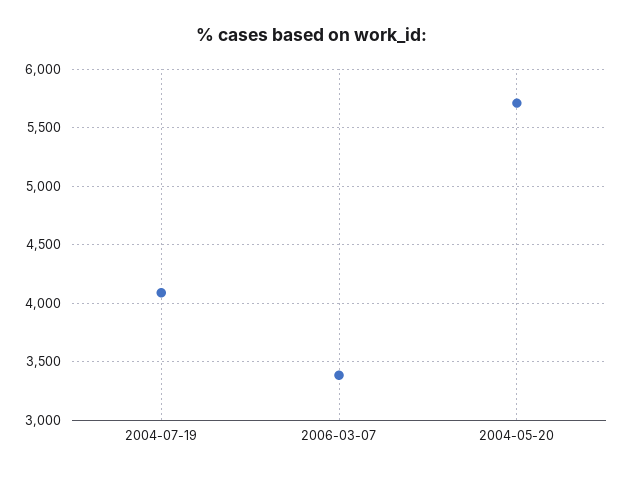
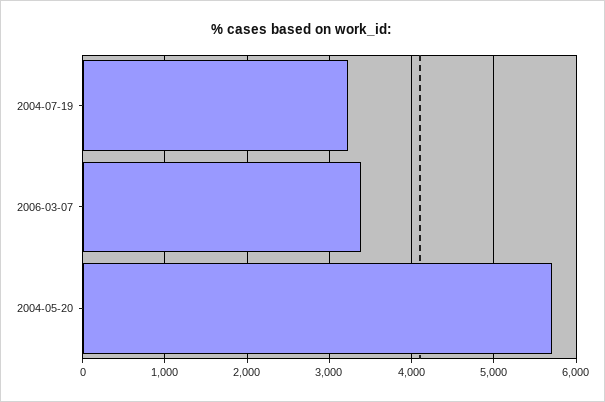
  {
-   "2004-07-19": 4100,
+   "2004-07-19": 3200,
    "2006-03-07": 3400,
    "2004-05-20": 5700
  }

